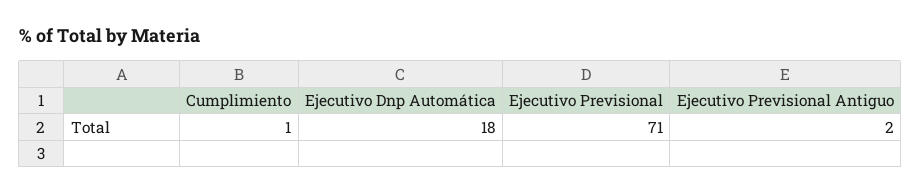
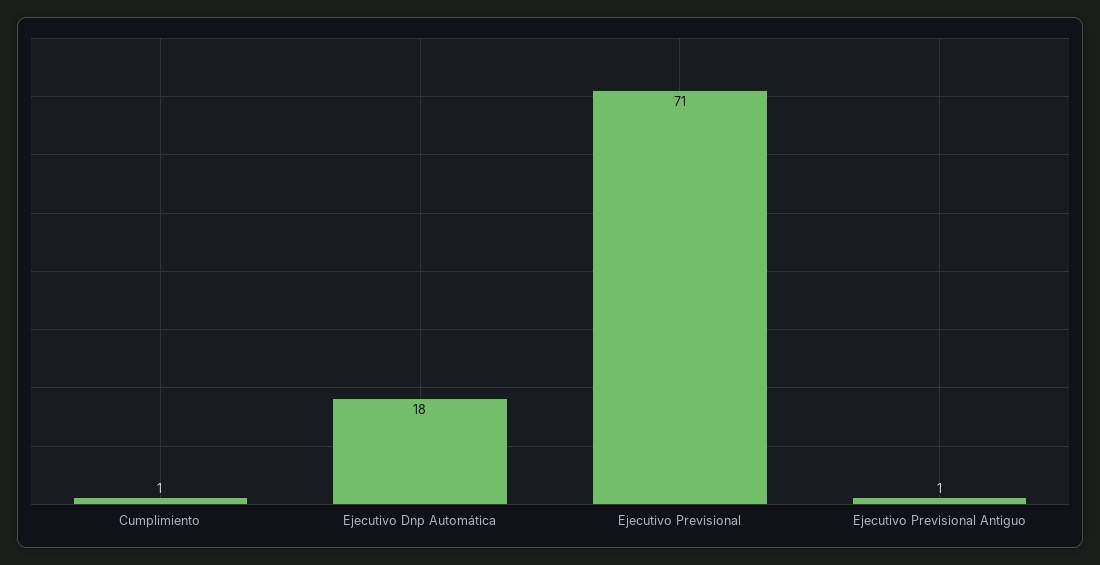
  {
    "Cumplimiento": 1,
    "Ejecutivo Dnp Automática": 18,
    "Ejecutivo Previsional": 71,
-   "Ejecutivo Previsional Antiguo": 2
+   "Ejecutivo Previsional Antiguo": 1
  }

